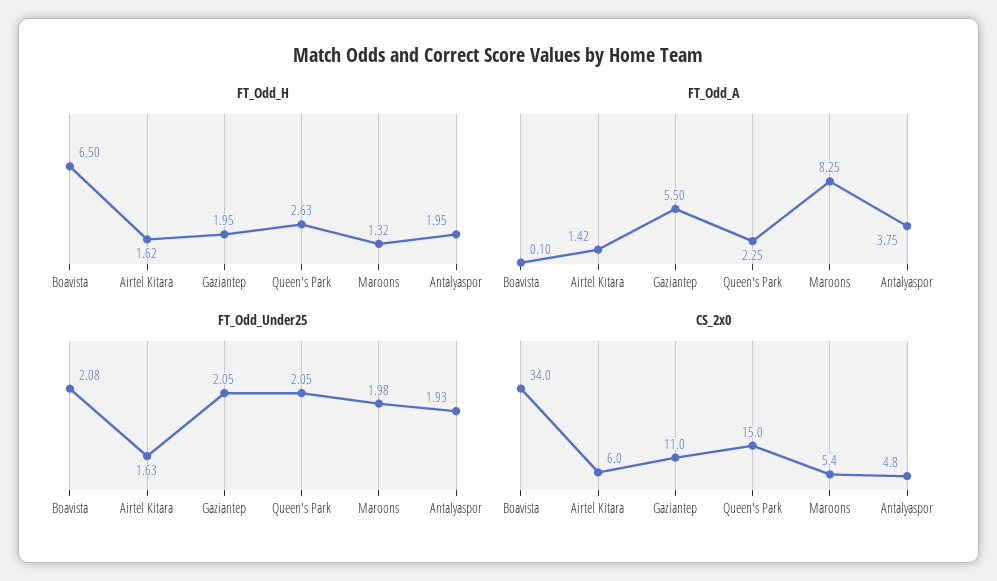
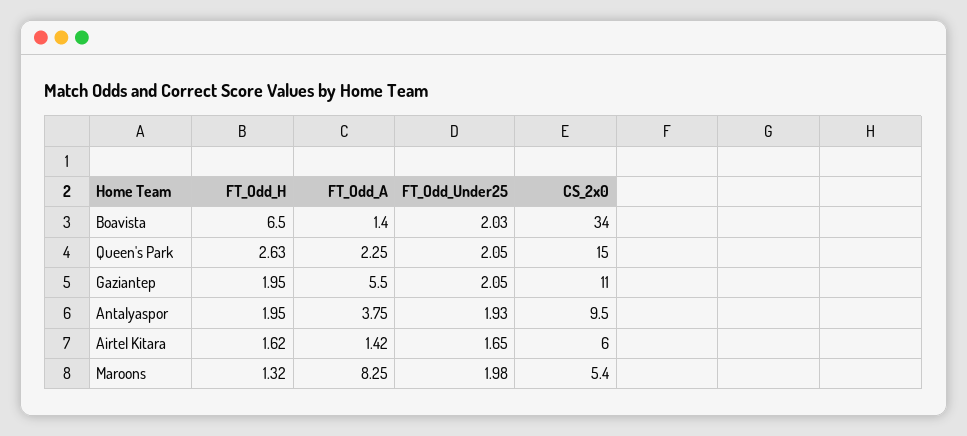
  {
    "FT_Odd_H": {
      "Boavista": 6.5,
      "Airtel Kitara": 1.62,
      "Gaziantep": 1.95,
      "Queen's Park": 2.63,
      "Maroons": 1.32,
      "Antalyaspor": 1.95
    },
    "FT_Odd_A": {
-     "Boavista": 0.1,
+     "Boavista": 1.4,
      "Airtel Kitara": 1.42,
      "Gaziantep": 5.5,
      "Queen's Park": 2.25,
      "Maroons": 8.25,
      "Antalyaspor": 3.75
    },
    "FT_Odd_Under25": {
-     "Boavista": 2.08,
+     "Boavista": 2.03,
-     "Airtel Kitara": 1.63,
+     "Airtel Kitara": 1.65,
      "Gaziantep": 2.05,
      "Queen's Park": 2.05,
      "Maroons": 1.98,
      "Antalyaspor": 1.93
    },
    "CS_2x0": {
      "Boavista": 34,
      "Airtel Kitara": 6,
      "Gaziantep": 11,
      "Queen's Park": 15,
      "Maroons": 5.4,
-     "Antalyaspor": 4.8
+     "Antalyaspor": 9.5
    }
  }

